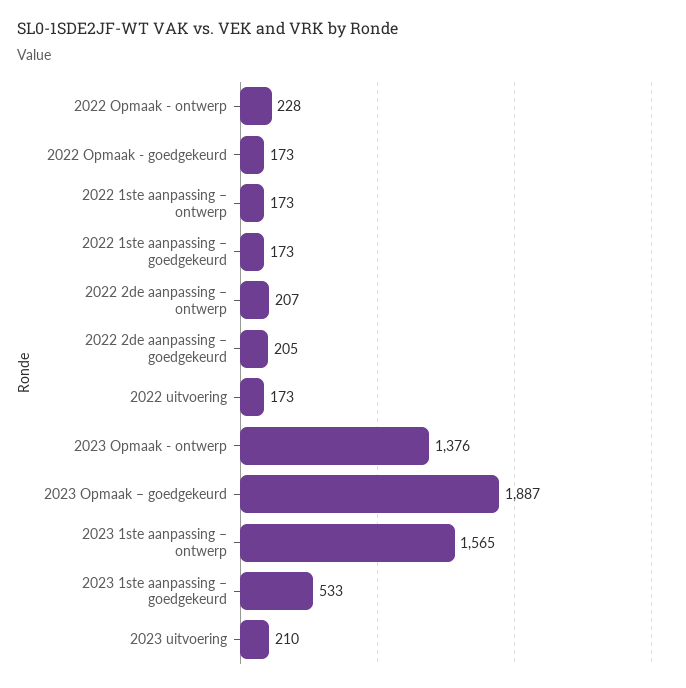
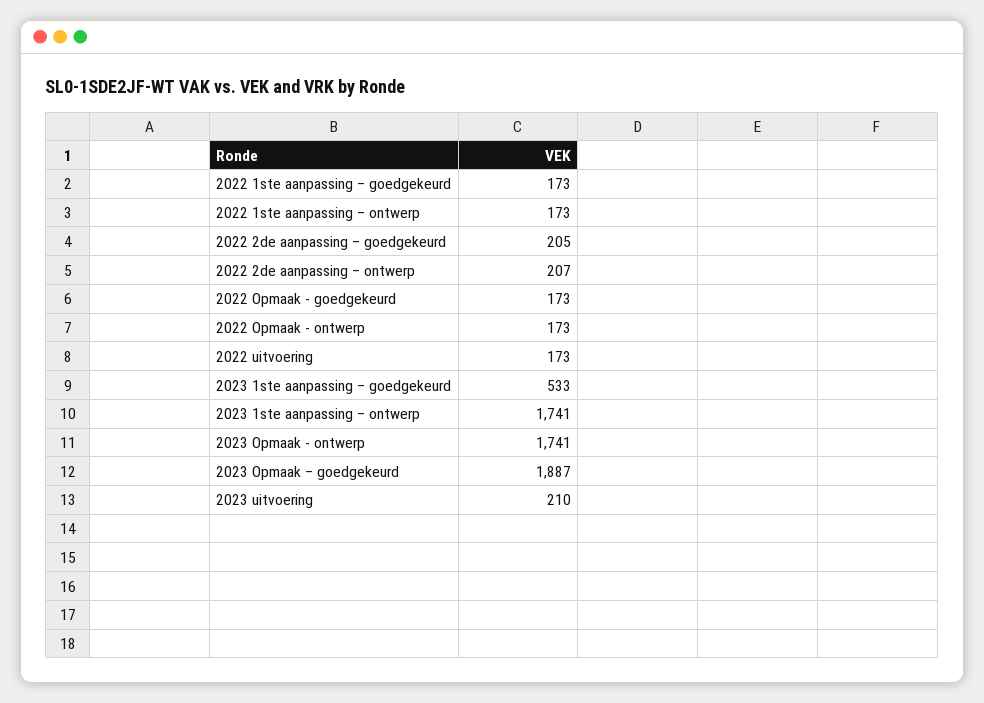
  {
-   "2022 Opmaak - ontwerp": 228,
+   "2022 Opmaak - ontwerp": 173,
    "2022 Opmaak - goedgekeurd": 173,
    "2022 1ste aanpassing – ontwerp": 173,
    "2022 1ste aanpassing – goedgekeurd": 173,
    "2022 2de aanpassing – ontwerp": 207,
    "2022 2de aanpassing – goedgekeurd": 205,
    "2022 uitvoering": 173,
-   "2023 Opmaak - ontwerp": 1376,
+   "2023 Opmaak - ontwerp": 1741,
    "2023 Opmaak – goedgekeurd": 1887,
-   "2023 1ste aanpassing – ontwerp": 1565,
+   "2023 1ste aanpassing – ontwerp": 1741,
    "2023 1ste aanpassing – goedgekeurd": 533,
    "2023 uitvoering": 210
  }

